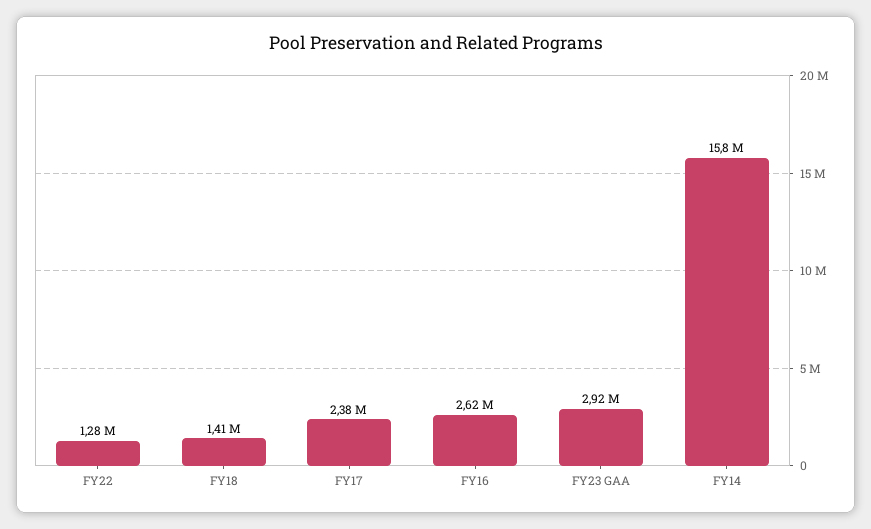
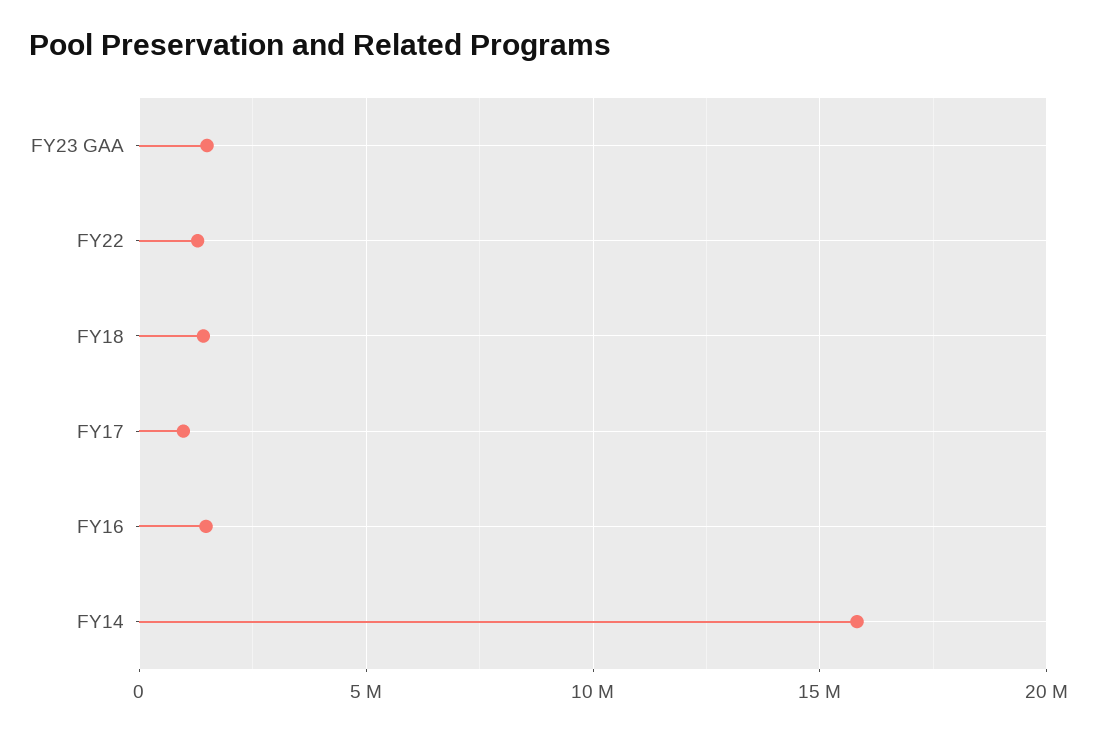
  {
    "FY22": 1280000,
    "FY18": 1410000,
-   "FY17": 2380000,
+   "FY17": 1000000,
-   "FY16": 2620000,
+   "FY16": 1500000,
-   "FY23 GAA": 2920000,
+   "FY23 GAA": 1500000,
    "FY14": 15800000
  }

